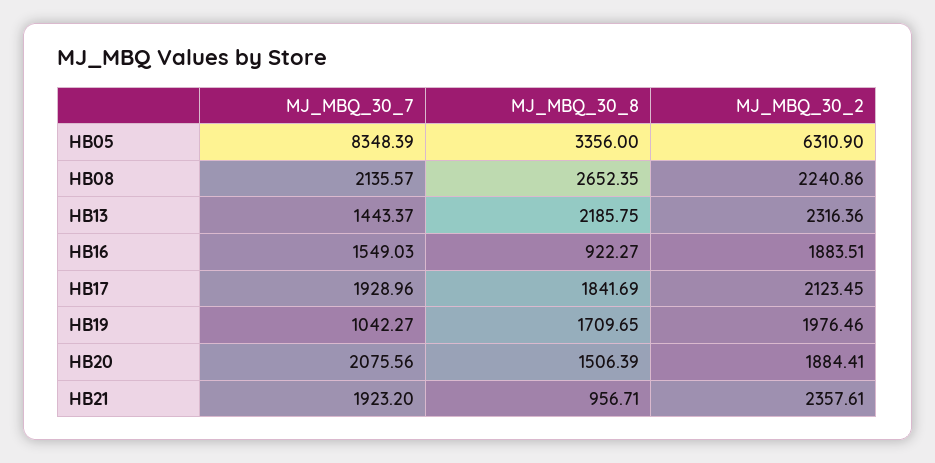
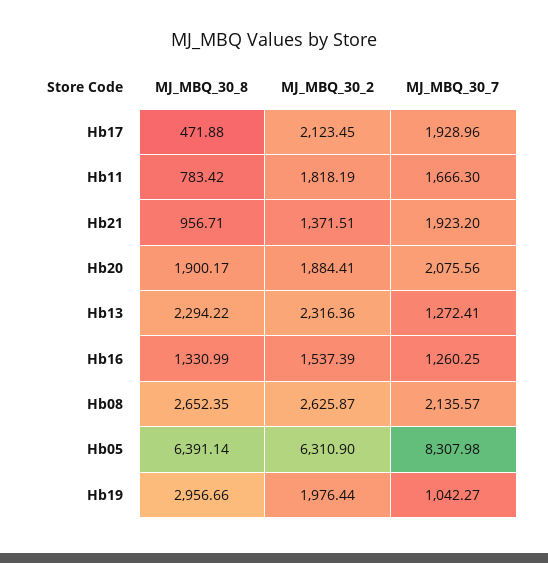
  {
    "MJ_MBQ_30_7": {
-     "HB05": 8348.39,
+     "HB05": 8307.98,
      "HB08": 2135.57,
-     "HB13": 1443.37,
+     "HB13": 1272.41,
-     "HB16": 1549.03,
+     "HB16": 1260.25,
      "HB17": 1928.96,
      "HB19": 1042.27,
      "HB20": 2075.56,
-     "HB21": 1923.2
+     "HB21": 1923.2,
+     "Hb11": 1666.3
    },
    "MJ_MBQ_30_8": {
-     "HB05": 3356,
+     "HB05": 6391.14,
      "HB08": 2652.35,
-     "HB13": 2185.75,
+     "HB13": 2294.22,
-     "HB16": 922.27,
+     "HB16": 1330.99,
-     "HB17": 1841.69,
+     "HB17": 471.88,
-     "HB19": 1709.65,
+     "HB19": 2956.66,
-     "HB20": 1506.39,
+     "HB20": 1900.17,
-     "HB21": 956.71
+     "HB21": 956.71,
+     "Hb11": 783.42
    },
    "MJ_MBQ_30_2": {
      "HB05": 6310.9,
-     "HB08": 2240.86,
+     "HB08": 2625.87,
      "HB13": 2316.36,
-     "HB16": 1883.51,
+     "HB16": 1537.39,
      "HB17": 2123.45,
-     "HB19": 1976.46,
+     "HB19": 1976.44,
      "HB20": 1884.41,
-     "HB21": 2357.61
+     "HB21": 1371.51,
+     "Hb11": 1818.19
    }
  }

